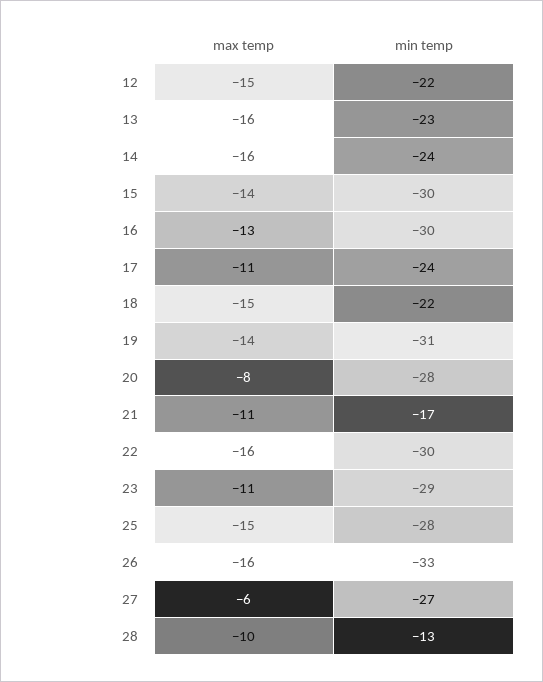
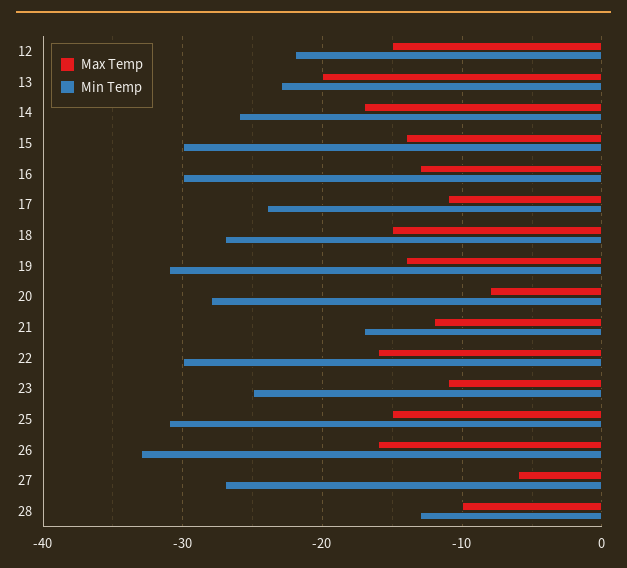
  {
    "max temp": {
      "12": -15,
-     "13": -16,
+     "13": -20,
-     "14": -16,
+     "14": -17,
      "15": -14,
      "16": -13,
      "17": -11,
      "18": -15,
      "19": -14,
      "20": -8,
-     "21": -11,
+     "21": -12,
      "22": -16,
      "23": -11,
      "25": -15,
      "26": -16,
      "27": -6,
      "28": -10
    },
    "min temp": {
      "12": -22,
      "13": -23,
-     "14": -24,
+     "14": -26,
      "15": -30,
      "16": -30,
      "17": -24,
-     "18": -22,
+     "18": -27,
      "19": -31,
      "20": -28,
      "21": -17,
      "22": -30,
-     "23": -29,
+     "23": -25,
-     "25": -28,
+     "25": -31,
      "26": -33,
      "27": -27,
      "28": -13
    }
  }

